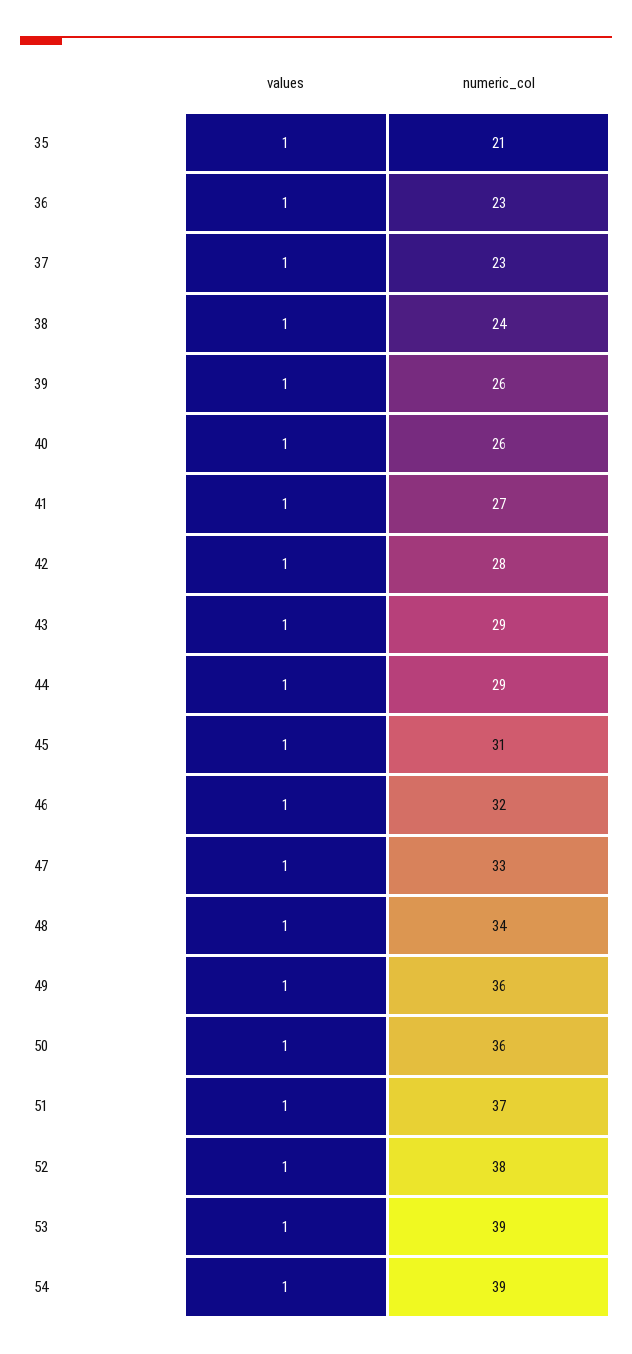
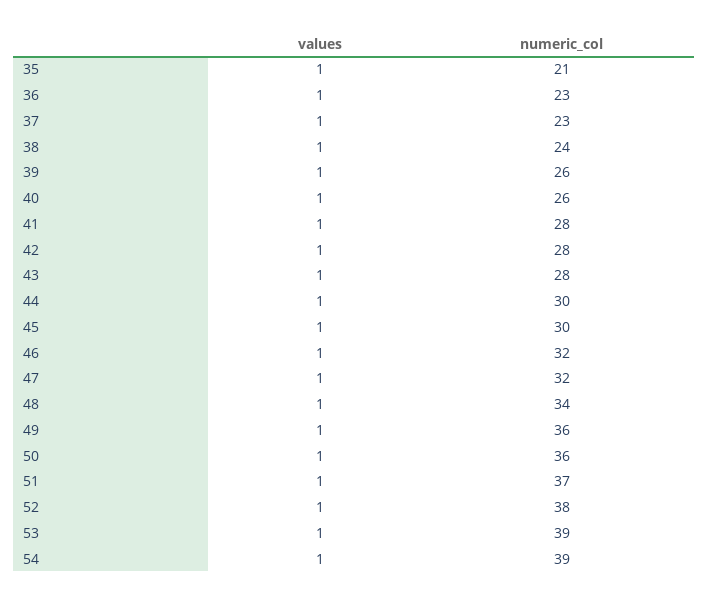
  {
    "values": {
      "35": 1,
      "36": 1,
      "37": 1,
      "38": 1,
      "39": 1,
      "40": 1,
      "41": 1,
      "42": 1,
      "43": 1,
      "44": 1,
      "45": 1,
      "46": 1,
      "47": 1,
      "48": 1,
      "49": 1,
      "50": 1,
      "51": 1,
      "52": 1,
      "53": 1,
      "54": 1
    },
    "numeric_col": {
      "35": 21,
      "36": 23,
      "37": 23,
      "38": 24,
      "39": 26,
      "40": 26,
-     "41": 27,
+     "41": 28,
      "42": 28,
-     "43": 29,
+     "43": 28,
-     "44": 29,
+     "44": 30,
-     "45": 31,
+     "45": 30,
      "46": 32,
-     "47": 33,
+     "47": 32,
      "48": 34,
      "49": 36,
      "50": 36,
      "51": 37,
      "52": 38,
      "53": 39,
      "54": 39
    }
  }

